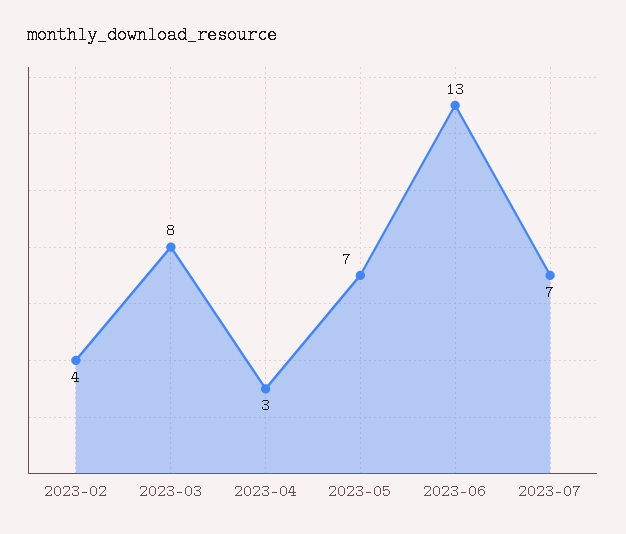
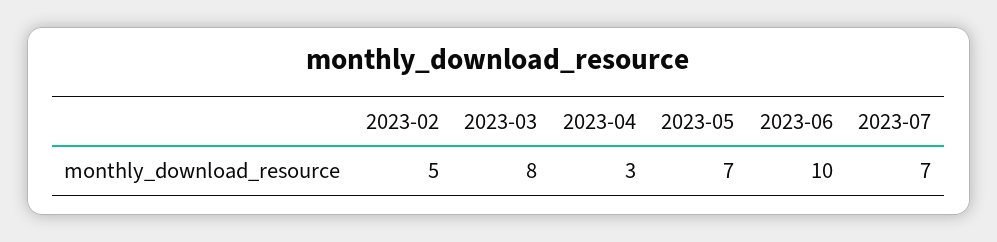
  {
-   "2023-02": 4,
+   "2023-02": 5,
    "2023-03": 8,
    "2023-04": 3,
    "2023-05": 7,
-   "2023-06": 13,
+   "2023-06": 10,
    "2023-07": 7
  }

